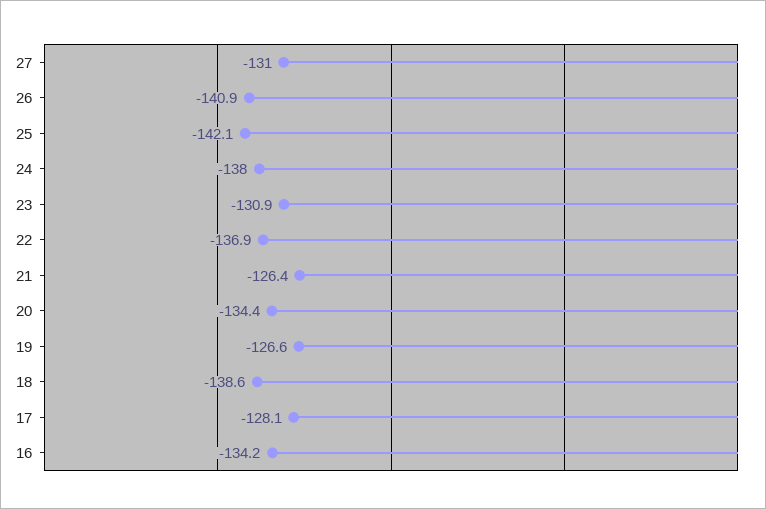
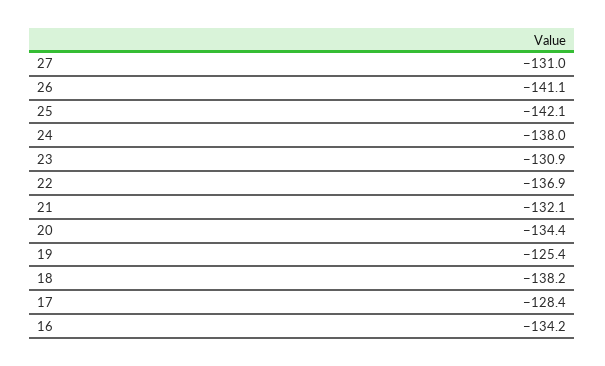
  {
    "27": -131,
-   "26": -140.9,
+   "26": -141.1,
    "25": -142.1,
    "24": -138,
    "23": -130.9,
    "22": -136.9,
-   "21": -126.4,
+   "21": -132.1,
    "20": -134.4,
-   "19": -126.6,
+   "19": -125.4,
-   "18": -138.6,
+   "18": -138.2,
-   "17": -128.1,
+   "17": -128.4,
    "16": -134.2
  }

